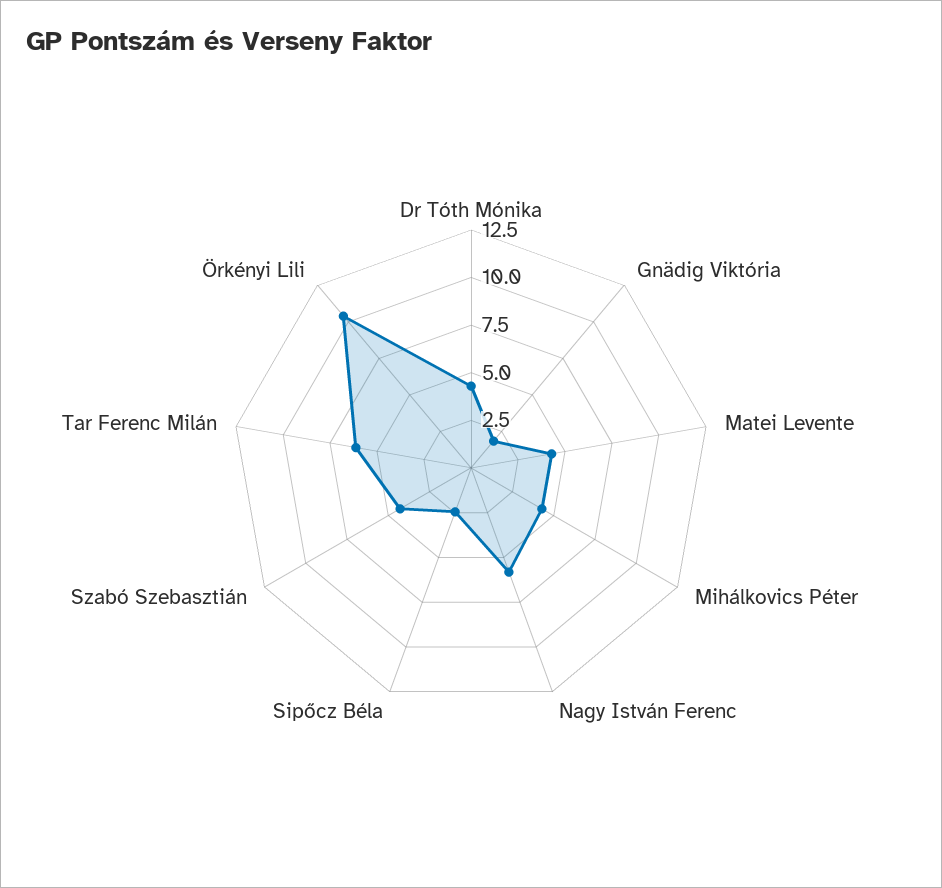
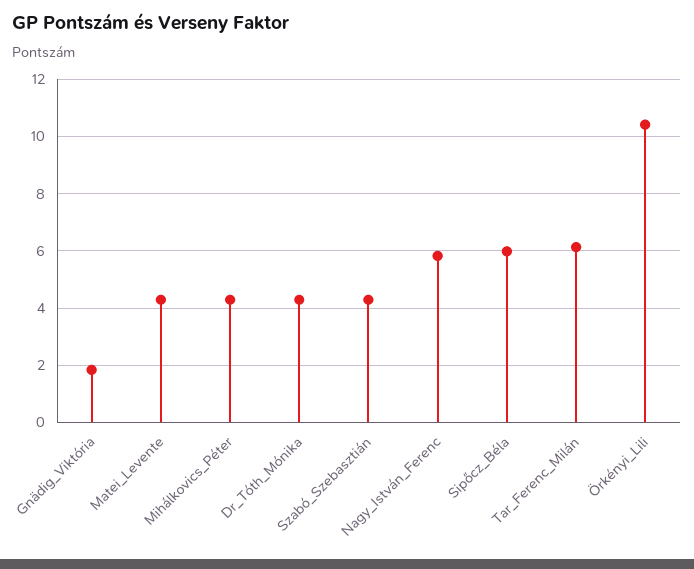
  {
    "Dr Tóth Mónika": 4.25,
    "Gnädig Viktória": 1.75,
    "Matei Levente": 4.25,
    "Mihálkovics Péter": 4.25,
    "Nagy István Ferenc": 5.75,
-   "Sipőcz Béla": 2.5,
+   "Sipőcz Béla": 6,
    "Szabó Szebasztián": 4.25,
    "Tar Ferenc Milán": 6.25,
    "Örkényi Lili": 10.5
  }

